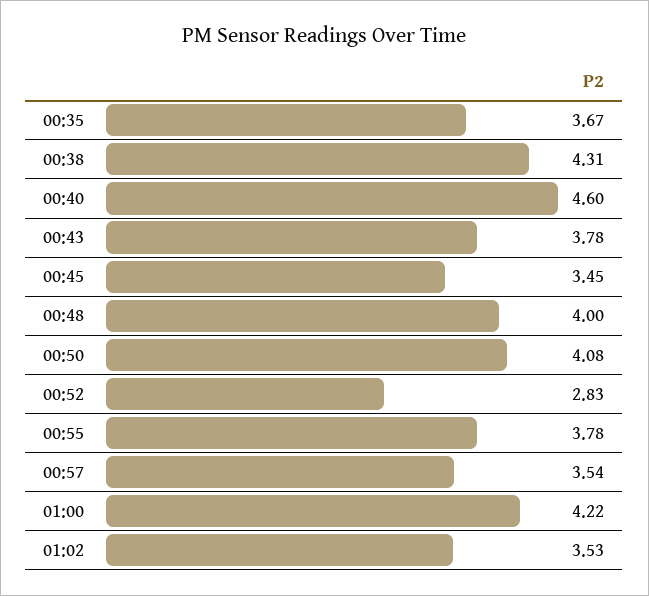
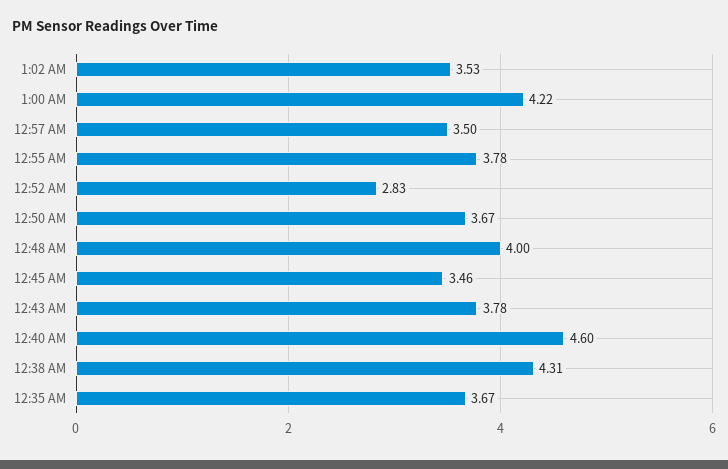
  {
    "00:35": 3.67,
    "00:38": 4.31,
    "00:40": 4.6,
    "00:43": 3.78,
-   "00:45": 3.45,
+   "00:45": 3.46,
    "00:48": 4,
-   "00:50": 4.08,
+   "00:50": 3.67,
    "00:52": 2.83,
    "00:55": 3.78,
-   "00:57": 3.54,
+   "00:57": 3.5,
    "01:00": 4.22,
    "01:02": 3.53
  }

